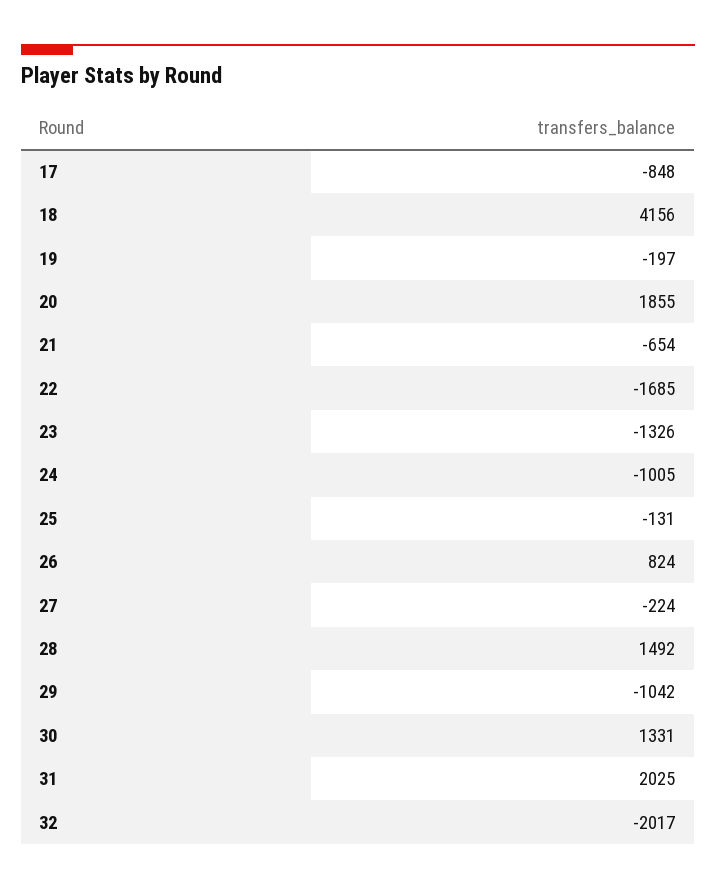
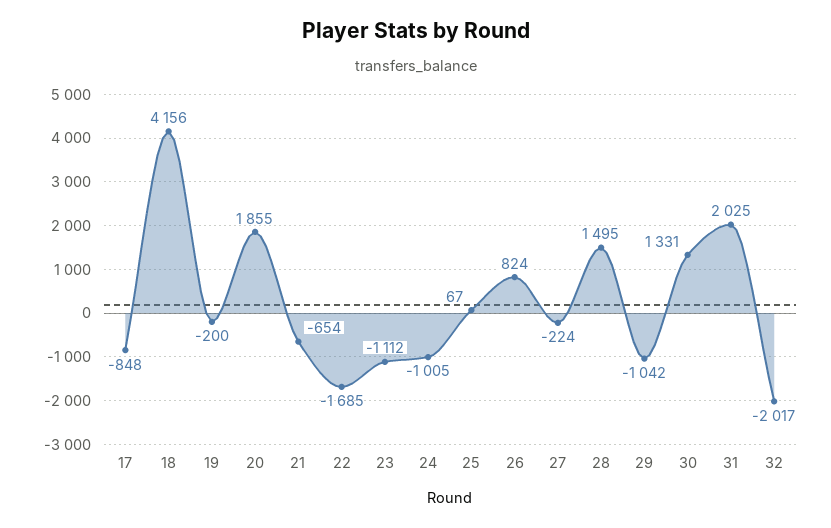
  {
    "17": -848,
    "18": 4156,
-   "19": -197,
+   "19": -200,
    "20": 1855,
    "21": -654,
    "22": -1685,
-   "23": -1326,
+   "23": -1112,
    "24": -1005,
-   "25": -131,
+   "25": 67,
    "26": 824,
    "27": -224,
-   "28": 1492,
+   "28": 1495,
    "29": -1042,
    "30": 1331,
    "31": 2025,
    "32": -2017
  }

